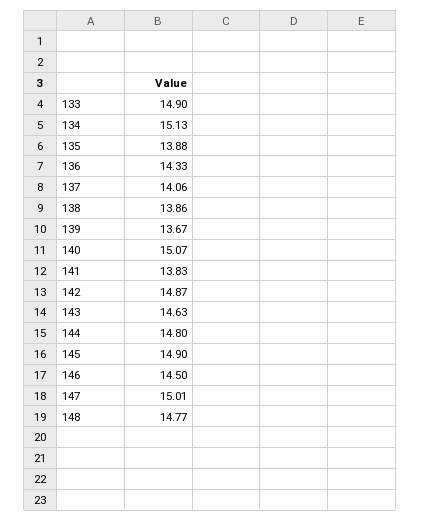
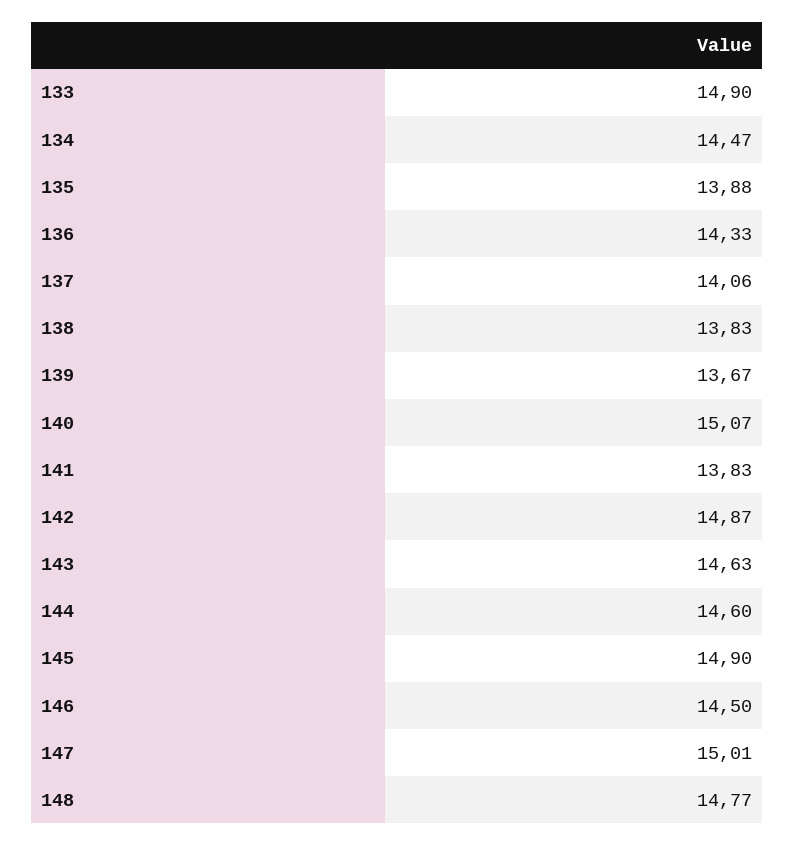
  {
    "133": 14.9,
-   "134": 15.13,
+   "134": 14.47,
    "135": 13.88,
    "136": 14.33,
    "137": 14.06,
-   "138": 13.86,
+   "138": 13.83,
    "139": 13.67,
    "140": 15.07,
    "141": 13.83,
    "142": 14.87,
    "143": 14.63,
-   "144": 14.8,
+   "144": 14.6,
    "145": 14.9,
    "146": 14.5,
    "147": 15.01,
    "148": 14.77
  }

